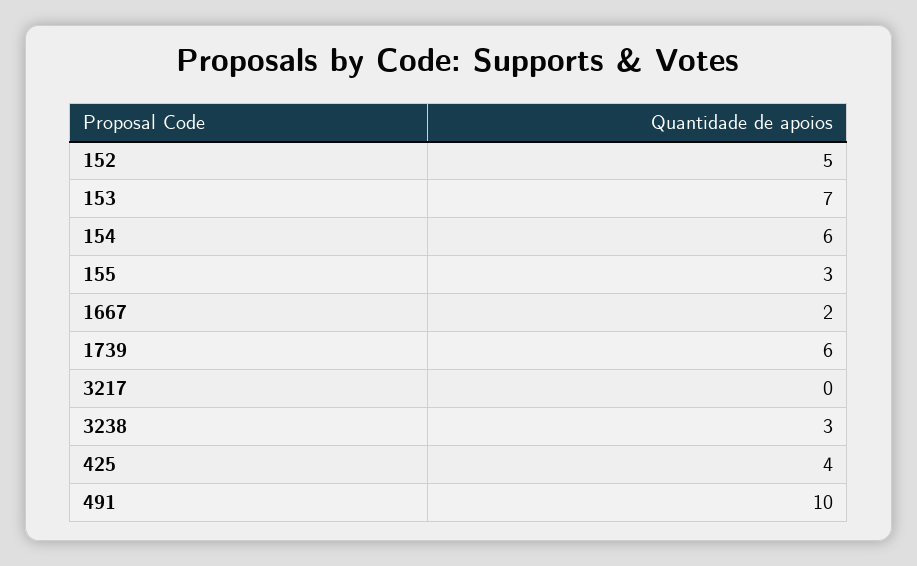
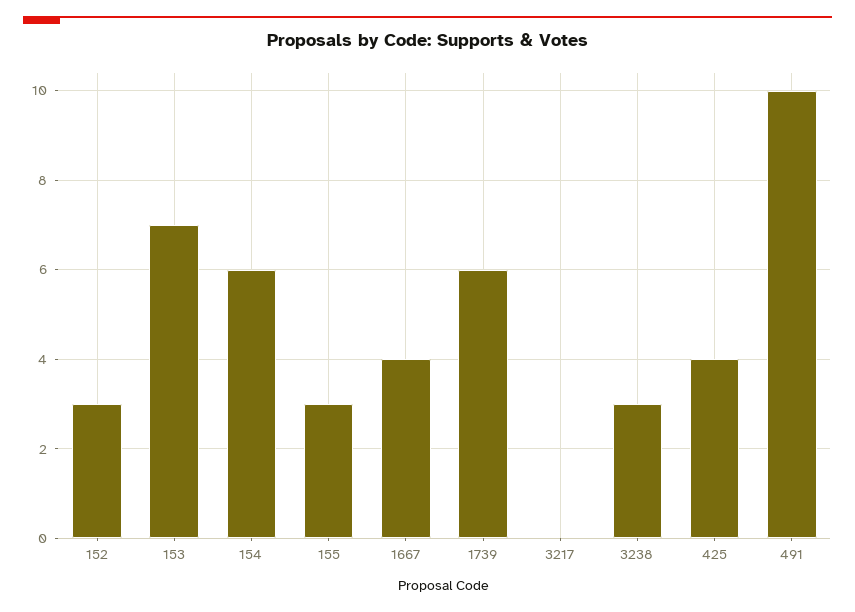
  {
-   "152": 5,
+   "152": 3,
    "153": 7,
    "154": 6,
    "155": 3,
-   "1667": 2,
+   "1667": 4,
    "1739": 6,
    "3217": 0,
    "3238": 3,
    "425": 4,
    "491": 10
  }

